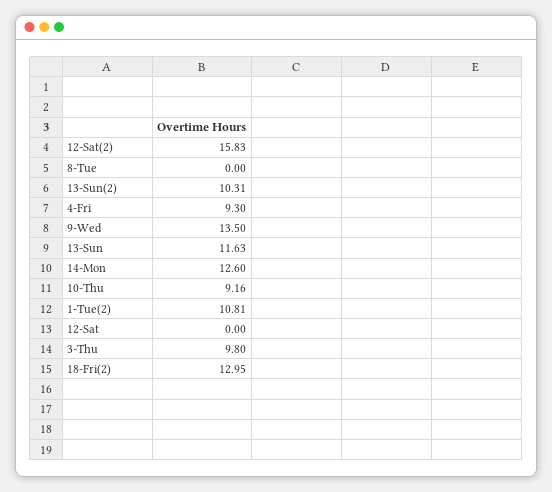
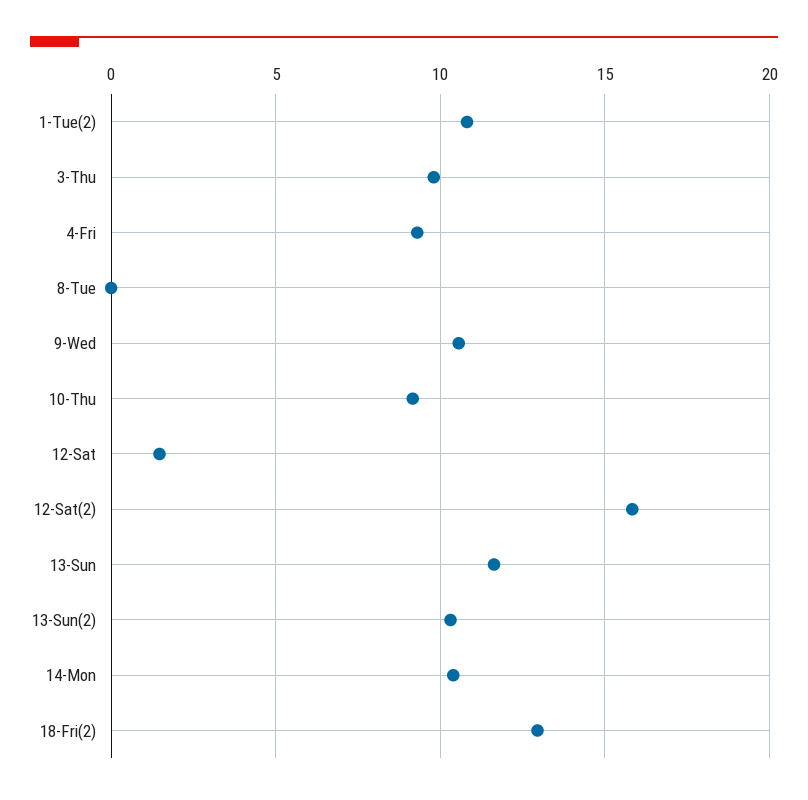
  {
    "12-Sat(2)": 15.83,
    "8-Tue": 0,
    "13-Sun(2)": 10.31,
    "4-Fri": 9.3,
-   "9-Wed": 13.5,
+   "9-Wed": 10.5,
    "13-Sun": 11.63,
-   "14-Mon": 12.6,
+   "14-Mon": 10.5,
    "10-Thu": 9.16,
    "1-Tue(2)": 10.81,
-   "12-Sat": 0,
+   "12-Sat": 1.5,
    "3-Thu": 9.8,
    "18-Fri(2)": 12.95
  }

